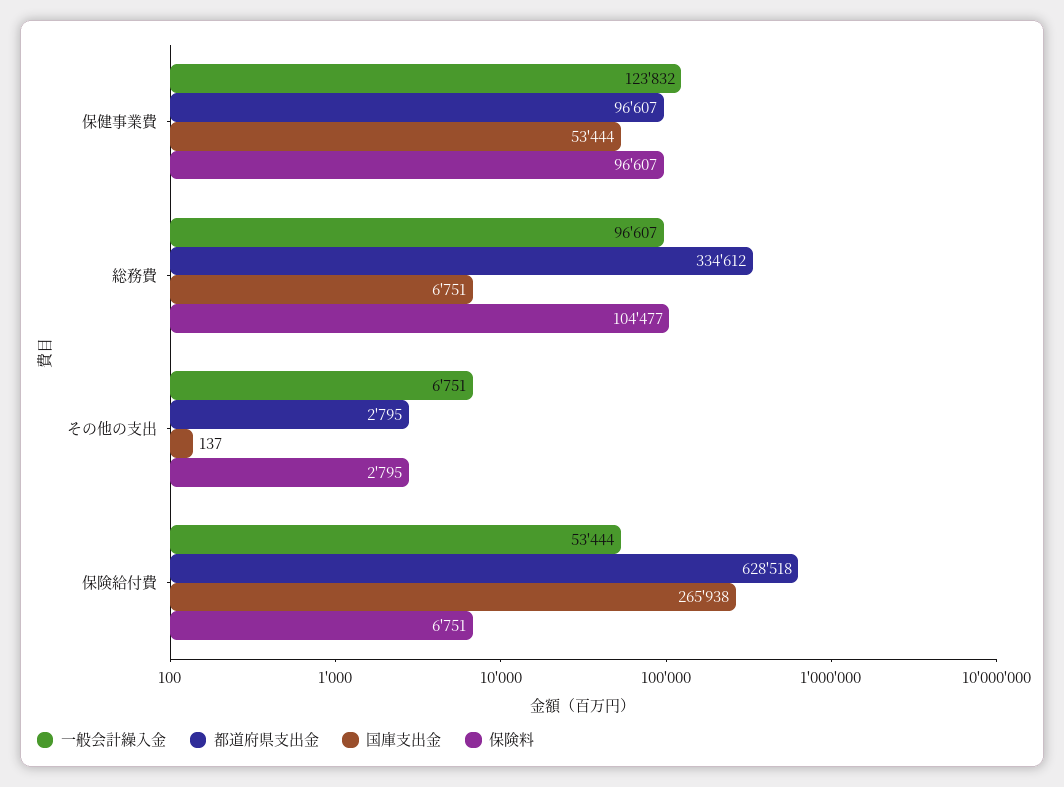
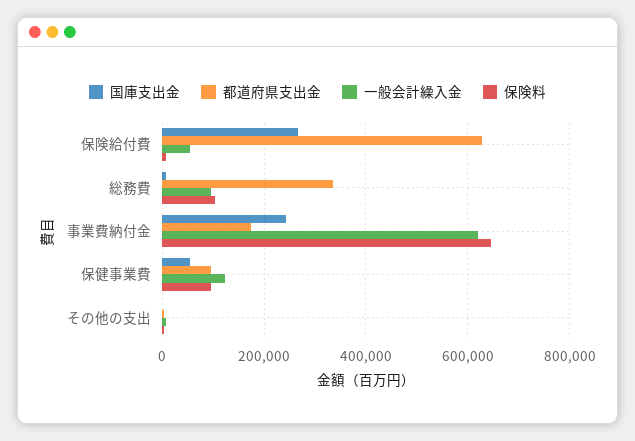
  {
    "一般会計繰入金": {
      "保健事業費": 123832,
      "総務費": 96607,
      "その他の支出": 6751,
-     "保険給付費": 53444
+     "保険給付費": 53444,
+     "事業費納付金": 620000
    },
    "都道府県支出金": {
      "保健事業費": 96607,
      "総務費": 334612,
      "その他の支出": 2795,
-     "保険給付費": 628518
+     "保険給付費": 628518,
+     "事業費納付金": 180000
    },
    "国庫支出金": {
      "保健事業費": 53444,
      "総務費": 6751,
      "その他の支出": 137,
-     "保険給付費": 265938
+     "保険給付費": 265938,
+     "事業費納付金": 240000
    },
    "保険料": {
      "保健事業費": 96607,
      "総務費": 104477,
      "その他の支出": 2795,
-     "保険給付費": 6751
+     "保険給付費": 6751,
+     "事業費納付金": 640000
    }
  }

